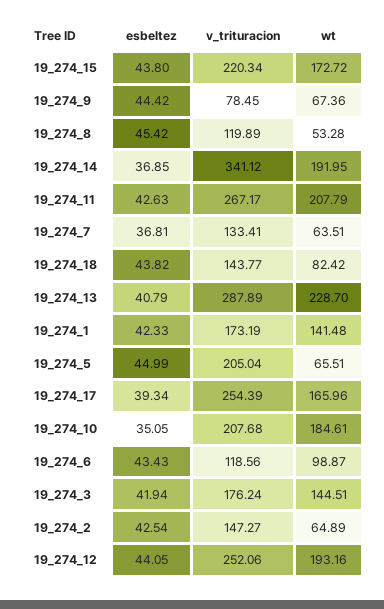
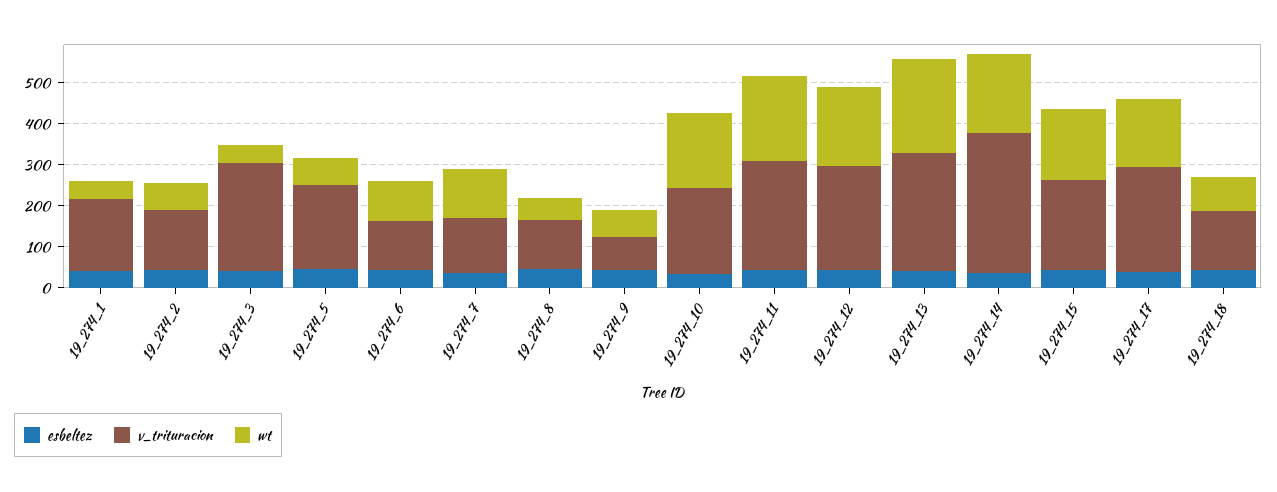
  {
    "esbeltez": {
      "19_274_15": 43.8,
      "19_274_9": 44.42,
      "19_274_8": 45.42,
      "19_274_14": 36.85,
      "19_274_11": 42.63,
      "19_274_7": 36.81,
      "19_274_18": 43.82,
      "19_274_13": 40.79,
      "19_274_1": 42.33,
      "19_274_5": 44.99,
      "19_274_17": 39.34,
      "19_274_10": 35.05,
      "19_274_6": 43.43,
      "19_274_3": 41.94,
      "19_274_2": 42.54,
      "19_274_12": 44.05
    },
    "v_trituracion": {
      "19_274_15": 220.34,
      "19_274_9": 78.45,
      "19_274_8": 119.89,
      "19_274_14": 341.12,
      "19_274_11": 267.17,
      "19_274_7": 133.41,
      "19_274_18": 143.77,
      "19_274_13": 287.89,
      "19_274_1": 173.19,
      "19_274_5": 205.04,
      "19_274_17": 254.39,
      "19_274_10": 207.68,
      "19_274_6": 118.56,
-     "19_274_3": 176.24,
+     "19_274_3": 260,
      "19_274_2": 147.27,
      "19_274_12": 252.06
    },
    "wt": {
      "19_274_15": 172.72,
      "19_274_9": 67.36,
      "19_274_8": 53.28,
      "19_274_14": 191.95,
      "19_274_11": 207.79,
-     "19_274_7": 63.51,
+     "19_274_7": 120,
      "19_274_18": 82.42,
      "19_274_13": 228.7,
-     "19_274_1": 141.48,
+     "19_274_1": 40,
      "19_274_5": 65.51,
      "19_274_17": 165.96,
      "19_274_10": 184.61,
      "19_274_6": 98.87,
-     "19_274_3": 144.51,
+     "19_274_3": 40,
      "19_274_2": 64.89,
      "19_274_12": 193.16
    }
  }

